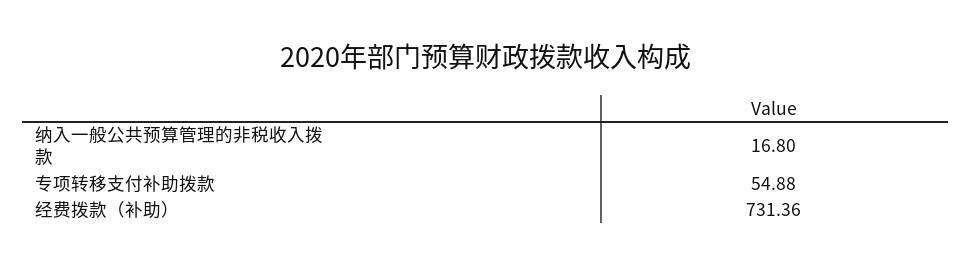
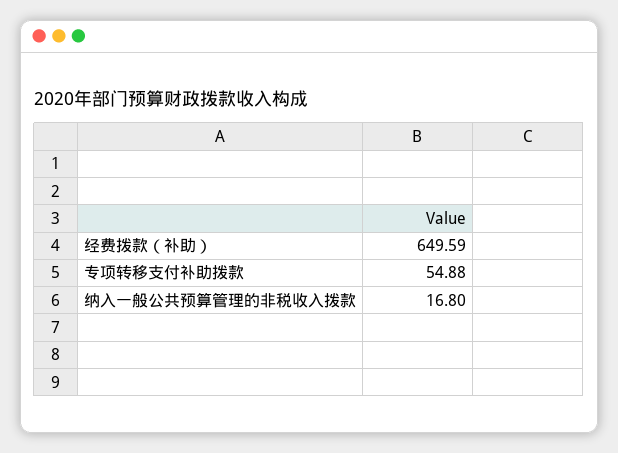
  {
    "纳入一般公共预算管理的非税收入拨款": 16.8,
    "专项转移支付补助拨款": 54.88,
-   "经费拨款（补助）": 731.36
+   "经费拨款（补助）": 649.59
  }

